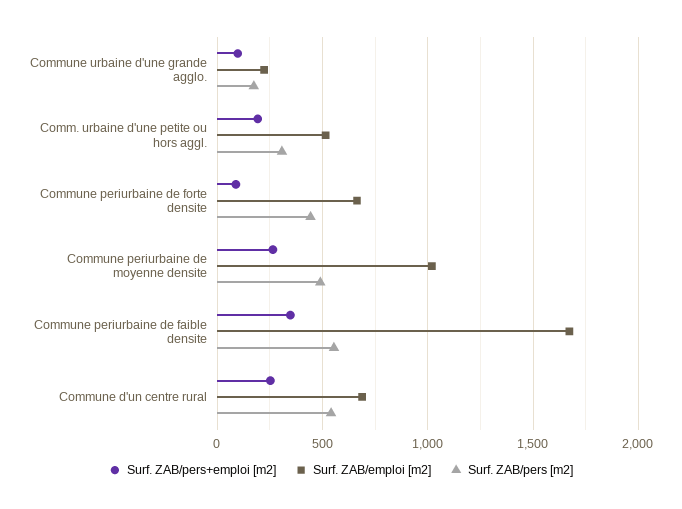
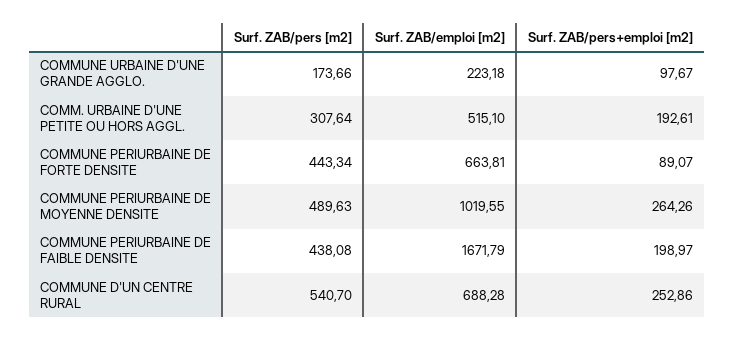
  {
    "Surf. ZAB/pers+emploi [m2]": {
      "Commune urbaine d'une grande agglo.": 97.67,
      "Comm. urbaine d'une petite ou hors aggl.": 192.61,
      "Commune periurbaine de forte densite": 89.07,
      "Commune periurbaine de moyenne densite": 264.26,
-     "Commune periurbaine de faible densite": 350,
+     "Commune periurbaine de faible densite": 198.97,
      "Commune d'un centre rural": 252.86
    },
    "Surf. ZAB/emploi [m2]": {
      "Commune urbaine d'une grande agglo.": 223.18,
      "Comm. urbaine d'une petite ou hors aggl.": 515.1,
      "Commune periurbaine de forte densite": 663.81,
      "Commune periurbaine de moyenne densite": 1019.55,
      "Commune periurbaine de faible densite": 1671.79,
      "Commune d'un centre rural": 688.28
    },
    "Surf. ZAB/pers [m2]": {
      "Commune urbaine d'une grande agglo.": 173.66,
      "Comm. urbaine d'une petite ou hors aggl.": 307.64,
      "Commune periurbaine de forte densite": 443.34,
      "Commune periurbaine de moyenne densite": 489.63,
-     "Commune periurbaine de faible densite": 550,
+     "Commune periurbaine de faible densite": 438.08,
      "Commune d'un centre rural": 540.7
    }
  }

